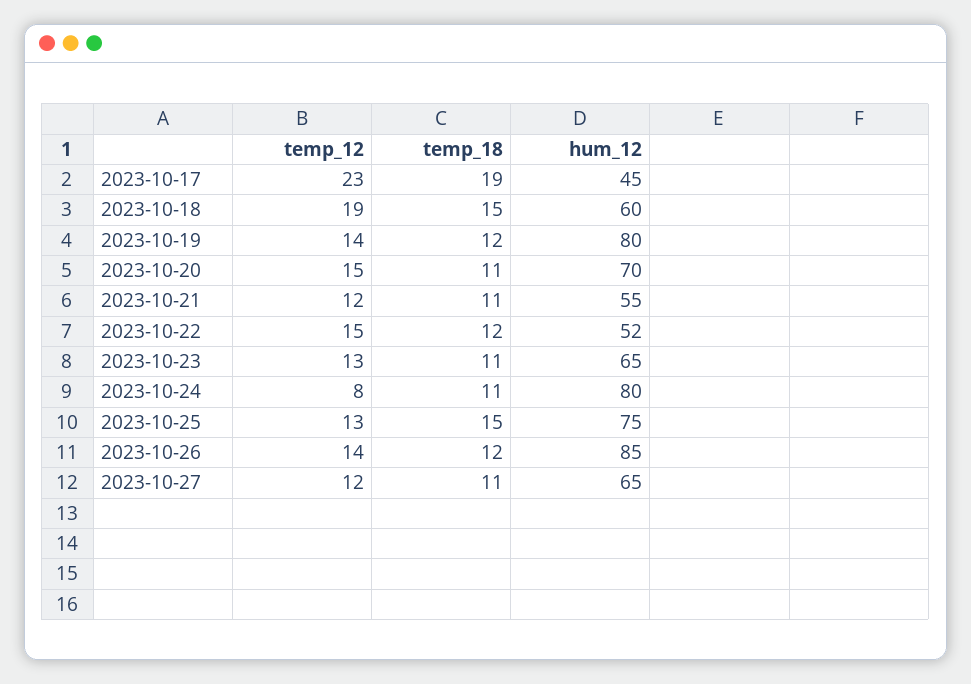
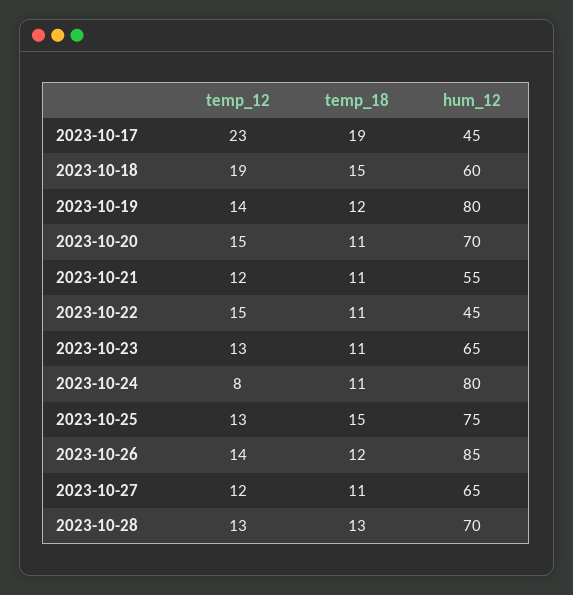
  {
    "temp_12": {
      "2023-10-17": 23,
      "2023-10-18": 19,
      "2023-10-19": 14,
      "2023-10-20": 15,
      "2023-10-21": 12,
      "2023-10-22": 15,
      "2023-10-23": 13,
      "2023-10-24": 8,
      "2023-10-25": 13,
      "2023-10-26": 14,
-     "2023-10-27": 12
+     "2023-10-27": 12,
+     "2023-10-28": 13
    },
    "temp_18": {
      "2023-10-17": 19,
      "2023-10-18": 15,
      "2023-10-19": 12,
      "2023-10-20": 11,
      "2023-10-21": 11,
-     "2023-10-22": 12,
+     "2023-10-22": 11,
      "2023-10-23": 11,
      "2023-10-24": 11,
      "2023-10-25": 15,
      "2023-10-26": 12,
-     "2023-10-27": 11
+     "2023-10-27": 11,
+     "2023-10-28": 13
    },
    "hum_12": {
      "2023-10-17": 45,
      "2023-10-18": 60,
      "2023-10-19": 80,
      "2023-10-20": 70,
      "2023-10-21": 55,
-     "2023-10-22": 52,
+     "2023-10-22": 45,
      "2023-10-23": 65,
      "2023-10-24": 80,
      "2023-10-25": 75,
      "2023-10-26": 85,
-     "2023-10-27": 65
+     "2023-10-27": 65,
+     "2023-10-28": 70
    }
  }

